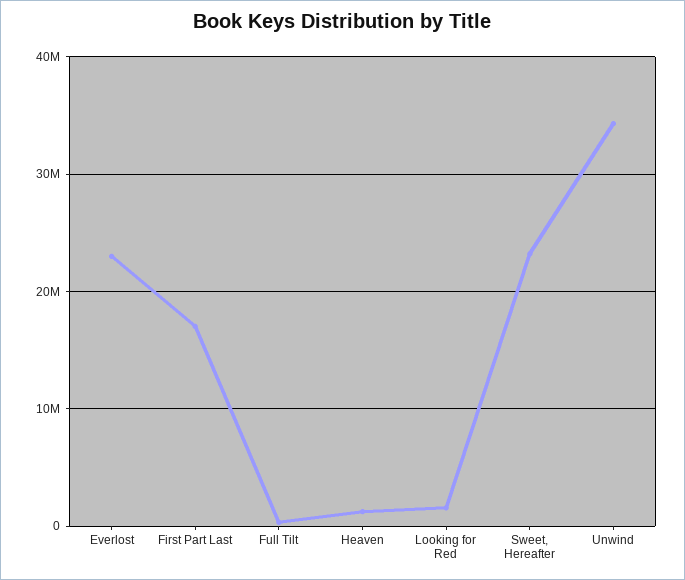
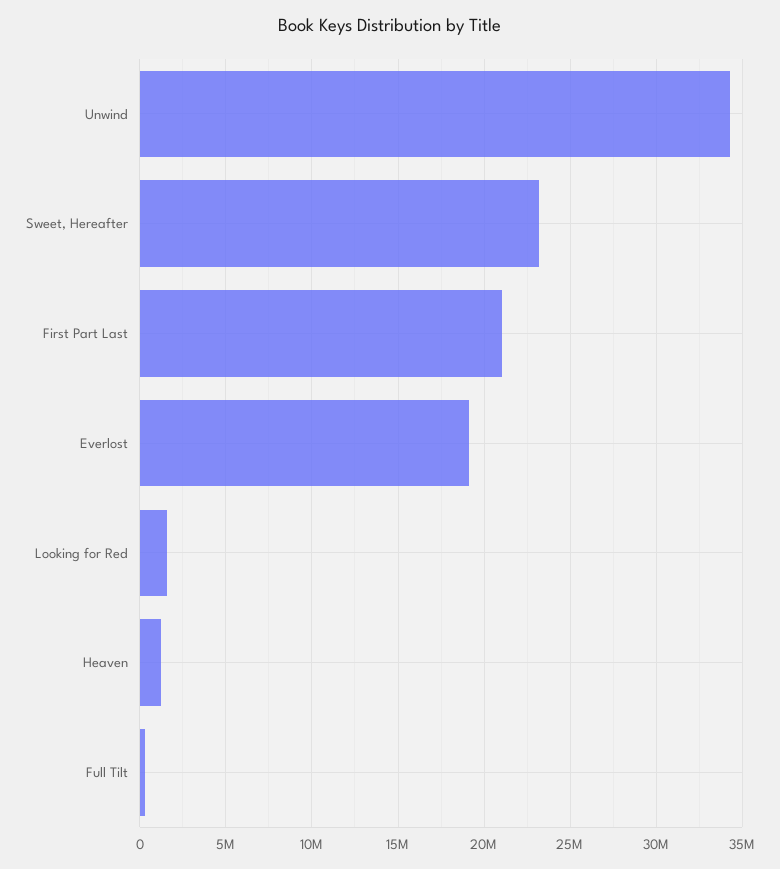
  {
-   "Everlost": 23000000,
+   "Everlost": 19000000,
-   "First Part Last": 17000000,
+   "First Part Last": 21000000,
    "Full Tilt": 500000,
    "Heaven": 1500000,
    "Looking for Red": 1500000,
    "Sweet, Hereafter": 23000000,
    "Unwind": 34500000
  }

